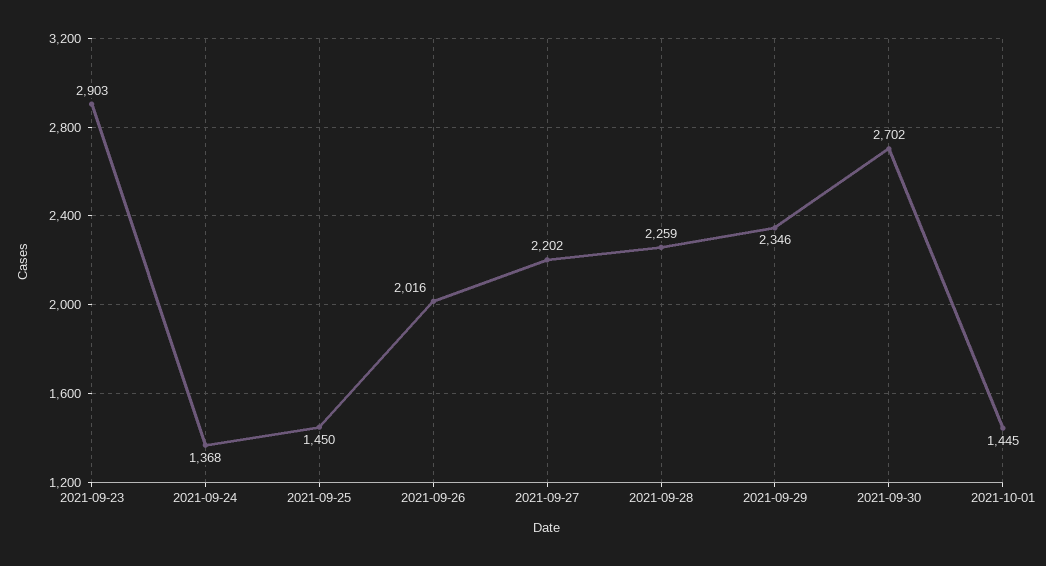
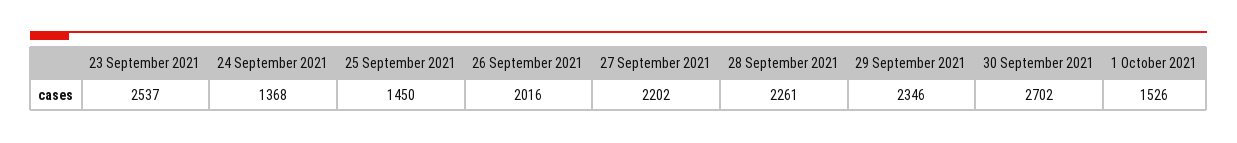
  {
-   "2021-09-23": 2903,
+   "2021-09-23": 2537,
    "2021-09-24": 1368,
    "2021-09-25": 1450,
    "2021-09-26": 2016,
    "2021-09-27": 2202,
-   "2021-09-28": 2259,
+   "2021-09-28": 2261,
    "2021-09-29": 2346,
    "2021-09-30": 2702,
-   "2021-10-01": 1445
+   "2021-10-01": 1526
  }

